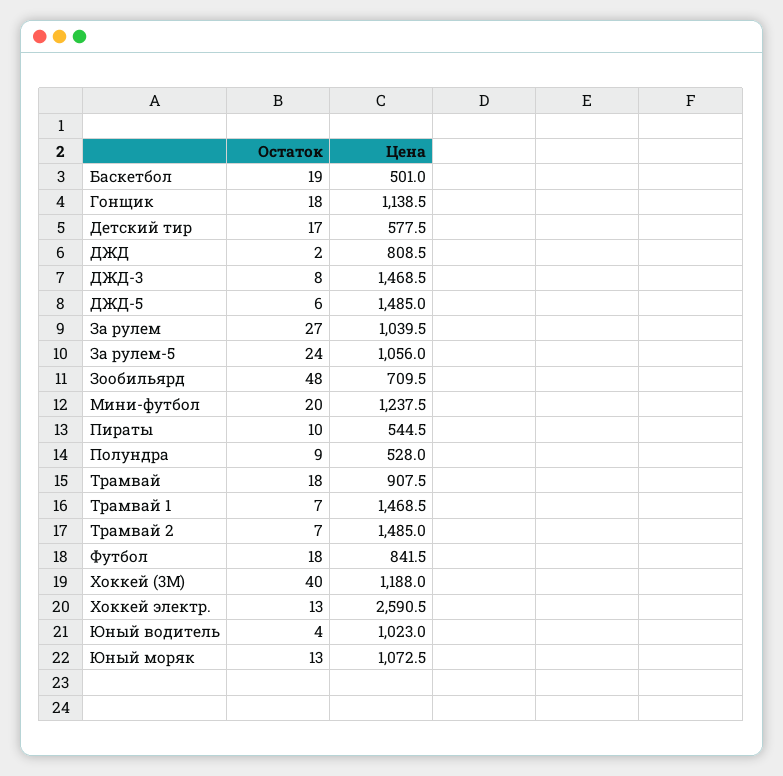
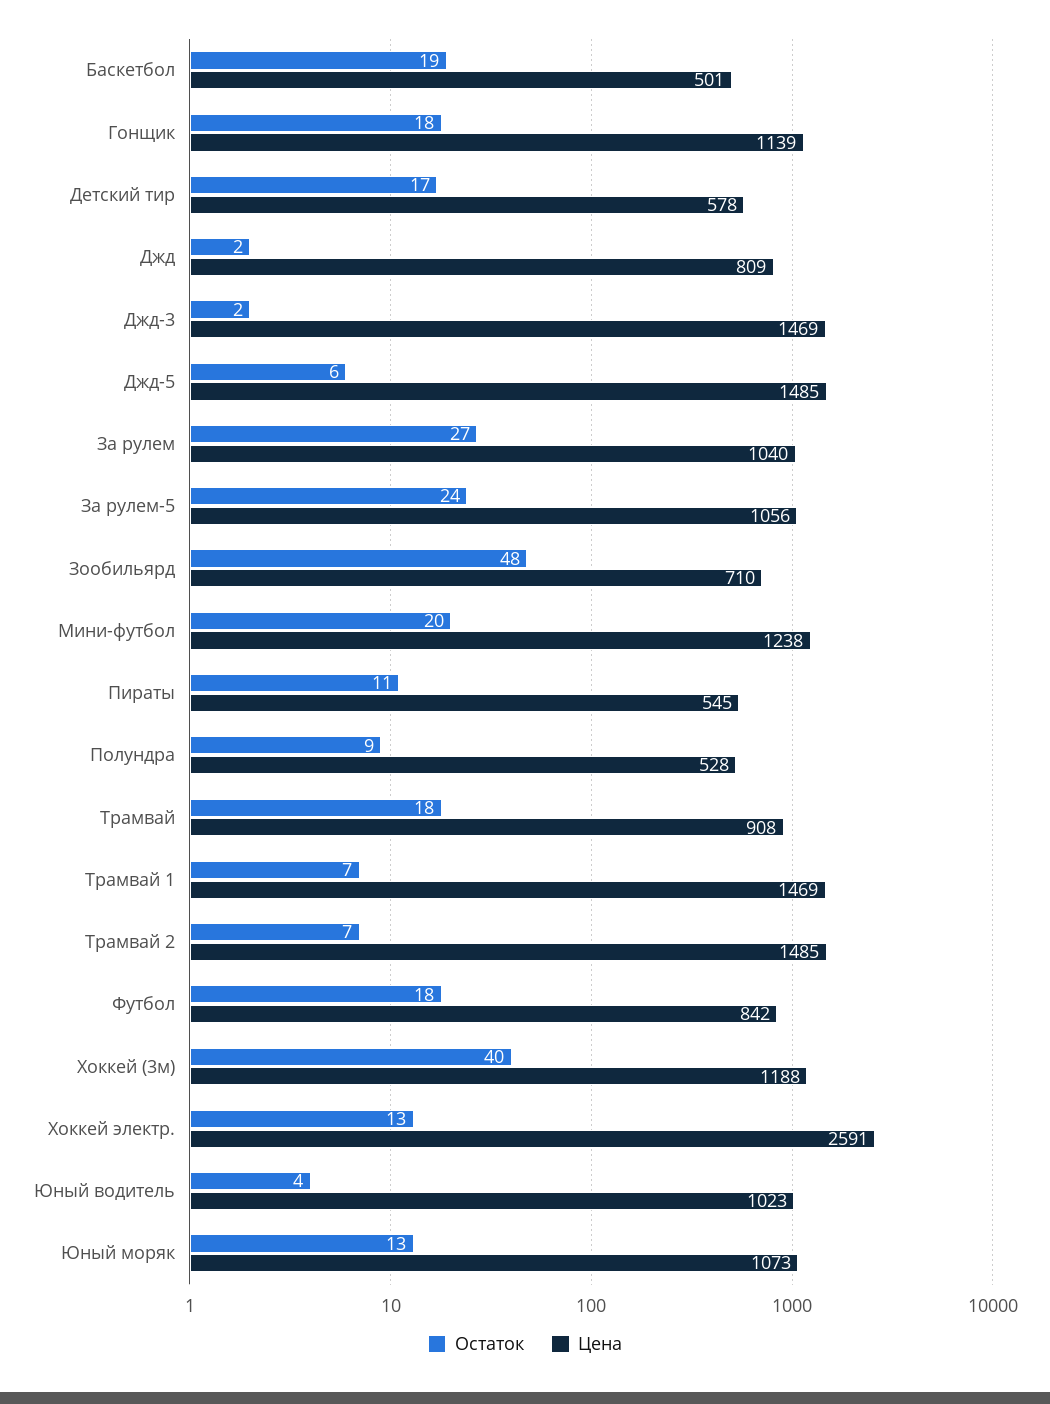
  {
    "Остаток": {
      "Баскетбол": 19,
      "Гонщик": 18,
      "Детский тир": 17,
      "ДЖД": 2,
-     "ДЖД-3": 8,
+     "ДЖД-3": 2,
      "ДЖД-5": 6,
      "За рулем": 27,
      "За рулем-5": 24,
      "Зообильярд": 48,
      "Мини-футбол": 20,
-     "Пираты": 10,
+     "Пираты": 11,
      "Полундра": 9,
      "Трамвай": 18,
      "Трамвай 1": 7,
      "Трамвай 2": 7,
      "Футбол": 18,
      "Хоккей (3М)": 40,
      "Хоккей электр.": 13,
      "Юный водитель": 4,
      "Юный моряк": 13
    },
    "Цена": {
      "Баскетбол": 501,
      "Гонщик": 1138.5,
      "Детский тир": 577.5,
      "ДЖД": 808.5,
      "ДЖД-3": 1468.5,
      "ДЖД-5": 1485,
      "За рулем": 1039.5,
      "За рулем-5": 1056,
      "Зообильярд": 709.5,
      "Мини-футбол": 1237.5,
      "Пираты": 544.5,
      "Полундра": 528,
      "Трамвай": 907.5,
      "Трамвай 1": 1468.5,
      "Трамвай 2": 1485,
      "Футбол": 841.5,
      "Хоккей (3М)": 1188,
      "Хоккей электр.": 2590.5,
      "Юный водитель": 1023,
      "Юный моряк": 1072.5
    }
  }

